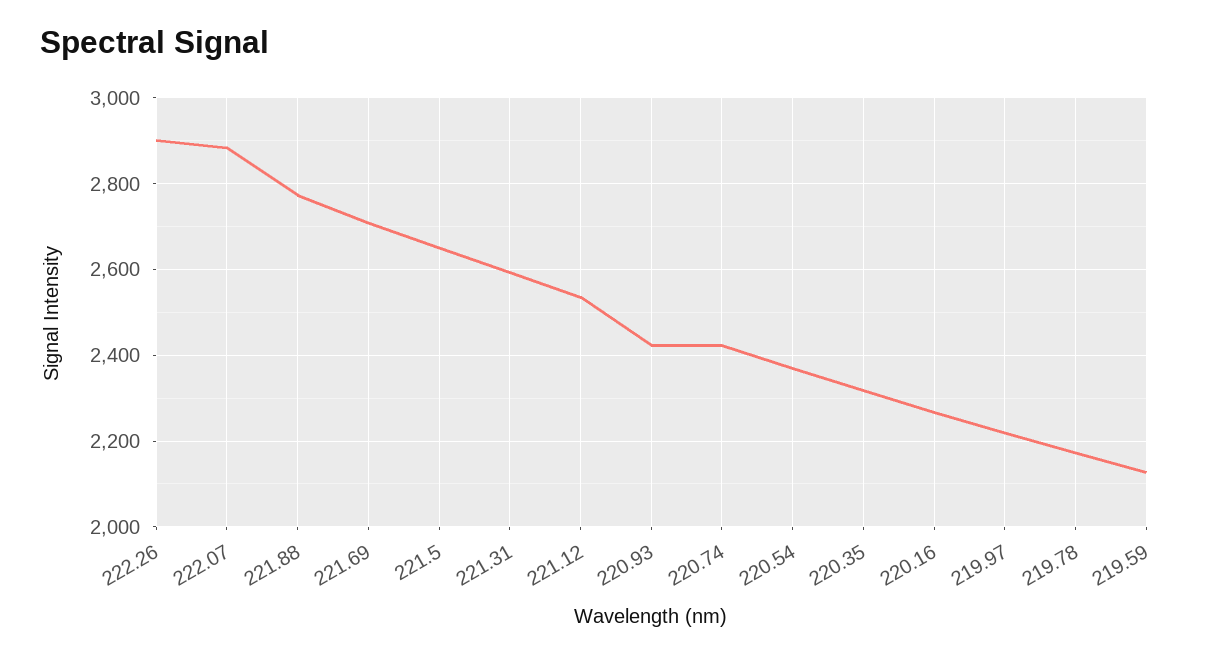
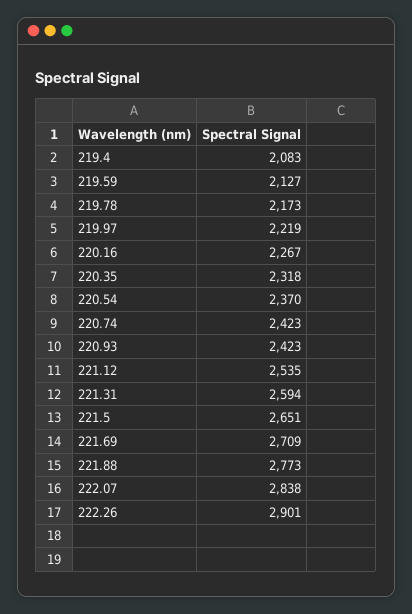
  {
    "222.26": 2901,
-   "222.07": 2880,
+   "222.07": 2838,
    "221.88": 2773,
    "221.69": 2709,
    "221.5": 2651,
    "221.31": 2594,
    "221.12": 2535,
    "220.93": 2423,
    "220.74": 2423,
    "220.54": 2370,
    "220.35": 2318,
    "220.16": 2267,
    "219.97": 2219,
    "219.78": 2173,
-   "219.59": 2127
+   "219.59": 2127,
+   "219.4": 2083
  }

